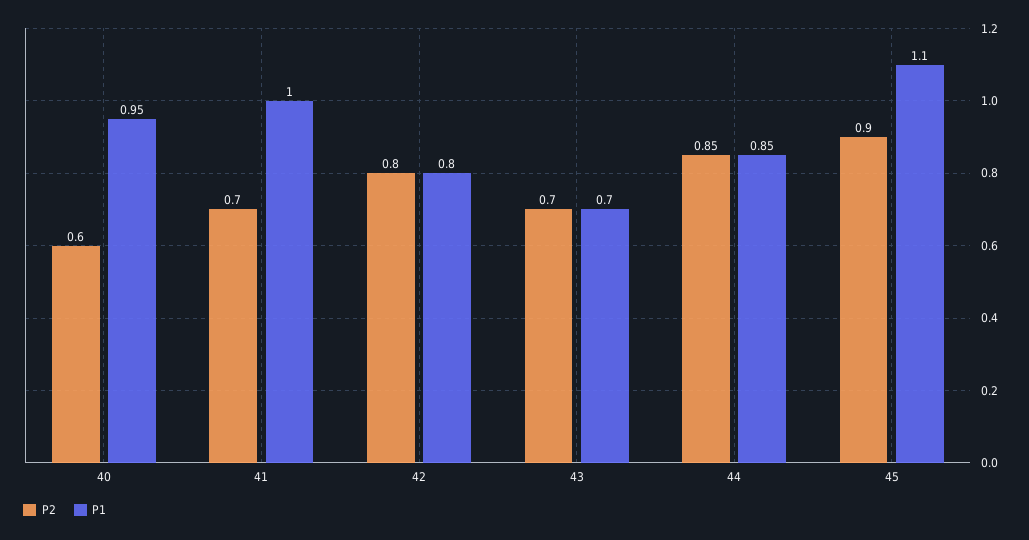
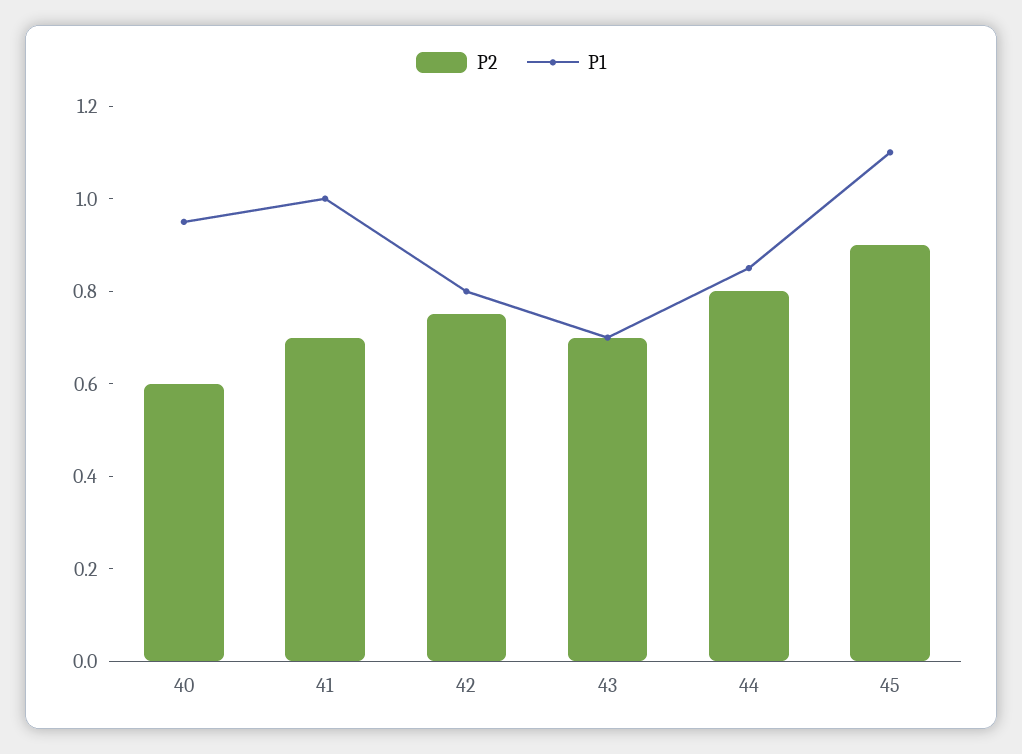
  {
    "P2": {
      "40": 0.6,
      "41": 0.7,
-     "42": 0.8,
+     "42": 0.75,
      "43": 0.7,
-     "44": 0.85,
+     "44": 0.8,
      "45": 0.9
    },
    "P1": {
      "40": 0.95,
      "41": 1,
      "42": 0.8,
      "43": 0.7,
      "44": 0.85,
      "45": 1.1
    }
  }

